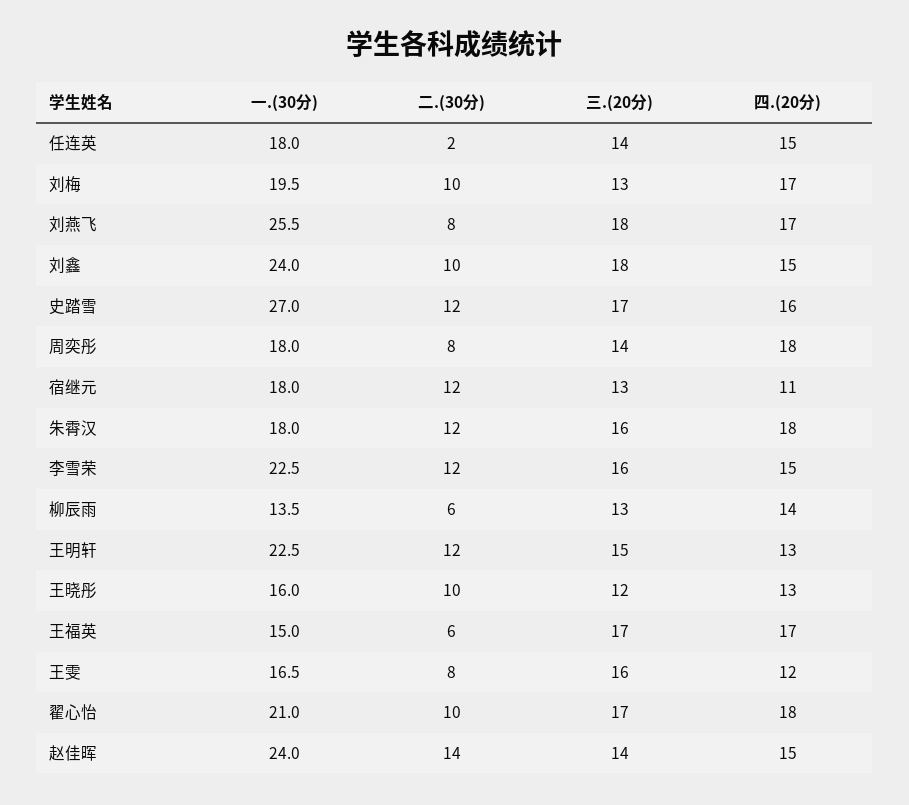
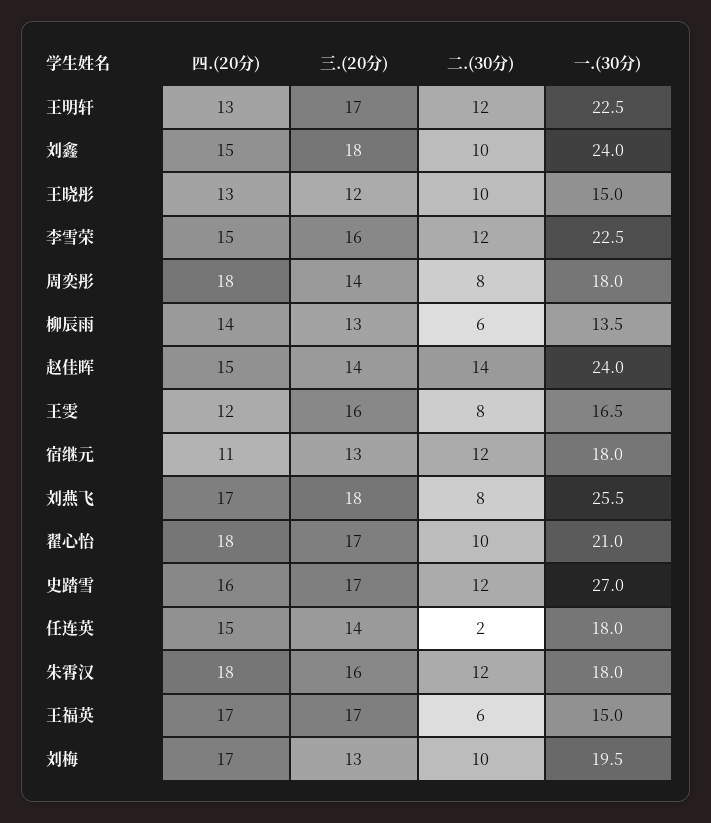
  {
    "一.(30分)": {
      "任连英": 18,
      "刘梅": 19.5,
      "刘燕飞": 25.5,
      "刘鑫": 24,
      "史踏雪": 27,
      "周奕彤": 18,
      "宿继元": 18,
      "朱霄汉": 18,
      "李雪荣": 22.5,
      "柳辰雨": 13.5,
      "王明轩": 22.5,
-     "王晓彤": 16,
+     "王晓彤": 15,
      "王福英": 15,
      "王雯": 16.5,
      "翟心怡": 21,
      "赵佳晖": 24
    },
    "二.(30分)": {
      "任连英": 2,
      "刘梅": 10,
      "刘燕飞": 8,
      "刘鑫": 10,
      "史踏雪": 12,
      "周奕彤": 8,
      "宿继元": 12,
      "朱霄汉": 12,
      "李雪荣": 12,
      "柳辰雨": 6,
      "王明轩": 12,
      "王晓彤": 10,
      "王福英": 6,
      "王雯": 8,
      "翟心怡": 10,
      "赵佳晖": 14
    },
    "三.(20分)": {
      "任连英": 14,
      "刘梅": 13,
      "刘燕飞": 18,
      "刘鑫": 18,
      "史踏雪": 17,
      "周奕彤": 14,
      "宿继元": 13,
      "朱霄汉": 16,
      "李雪荣": 16,
      "柳辰雨": 13,
-     "王明轩": 15,
+     "王明轩": 17,
      "王晓彤": 12,
      "王福英": 17,
      "王雯": 16,
      "翟心怡": 17,
      "赵佳晖": 14
    },
    "四.(20分)": {
      "任连英": 15,
      "刘梅": 17,
      "刘燕飞": 17,
      "刘鑫": 15,
      "史踏雪": 16,
      "周奕彤": 18,
      "宿继元": 11,
      "朱霄汉": 18,
      "李雪荣": 15,
      "柳辰雨": 14,
      "王明轩": 13,
      "王晓彤": 13,
      "王福英": 17,
      "王雯": 12,
      "翟心怡": 18,
      "赵佳晖": 15
    }
  }

